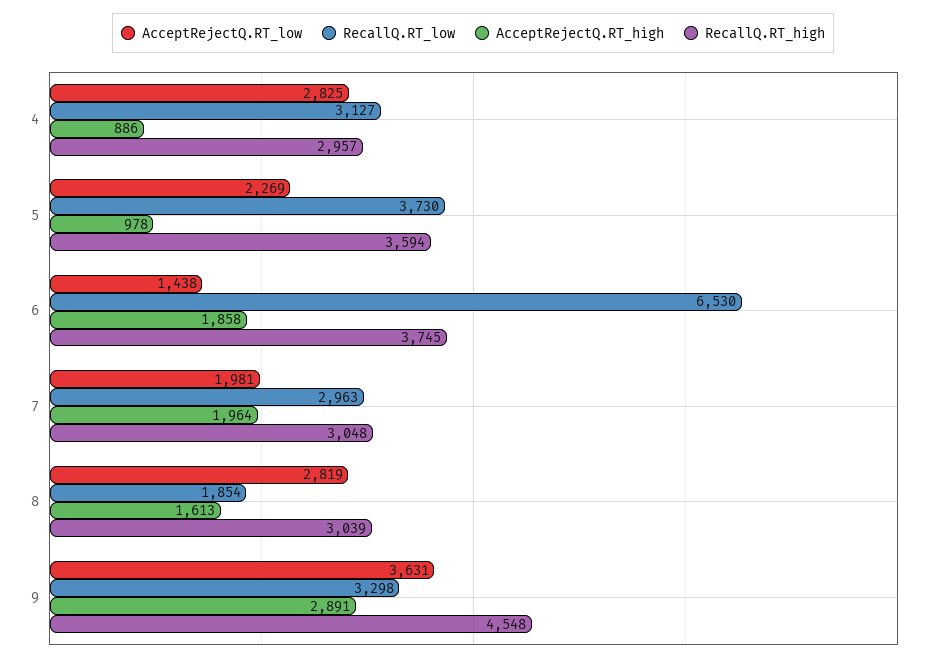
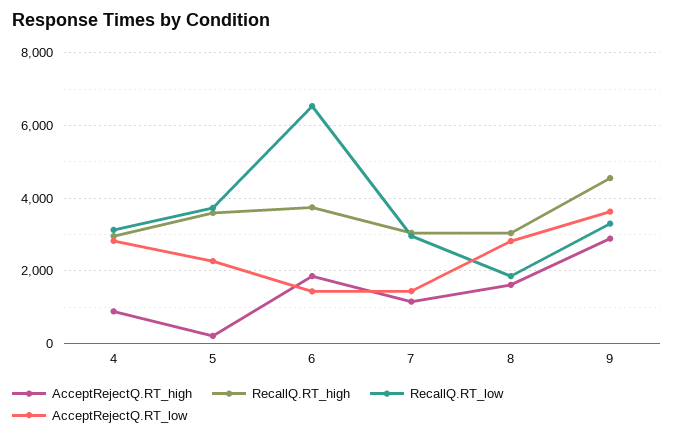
  {
    "AcceptRejectQ.RT_low": {
      "4": 2825,
      "5": 2269,
      "6": 1438,
-     "7": 1981,
+     "7": 1400,
      "8": 2819,
      "9": 3631
    },
    "RecallQ.RT_low": {
      "4": 3127,
      "5": 3730,
      "6": 6530,
      "7": 2963,
      "8": 1854,
      "9": 3298
    },
    "AcceptRejectQ.RT_high": {
      "4": 886,
-     "5": 978,
+     "5": 200,
      "6": 1858,
-     "7": 1964,
+     "7": 1200,
      "8": 1613,
      "9": 2891
    },
    "RecallQ.RT_high": {
      "4": 2957,
      "5": 3594,
      "6": 3745,
      "7": 3048,
      "8": 3039,
      "9": 4548
    }
  }

